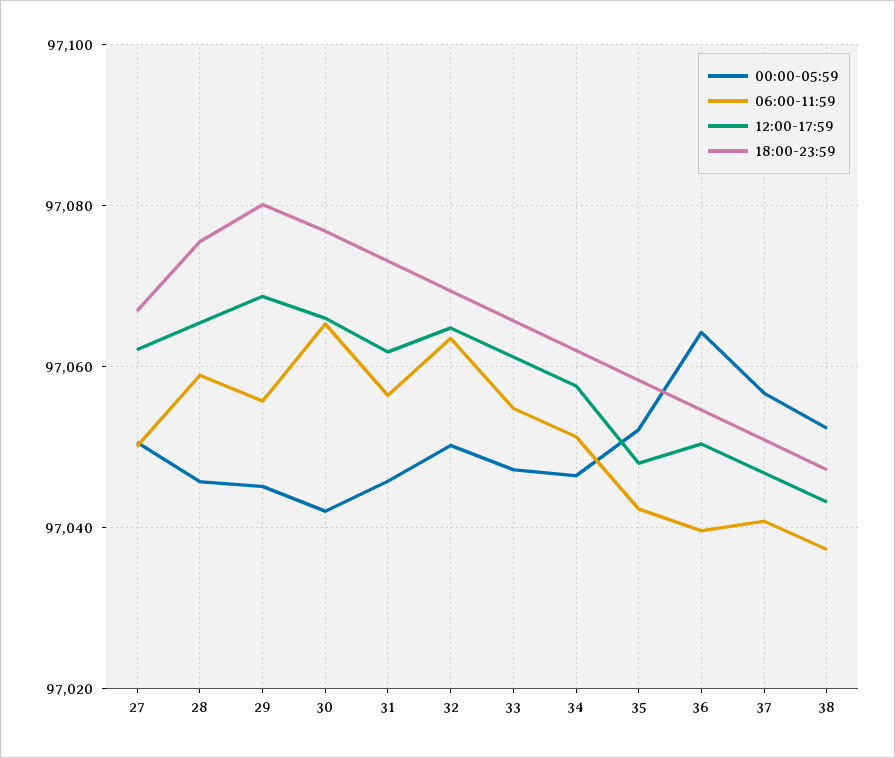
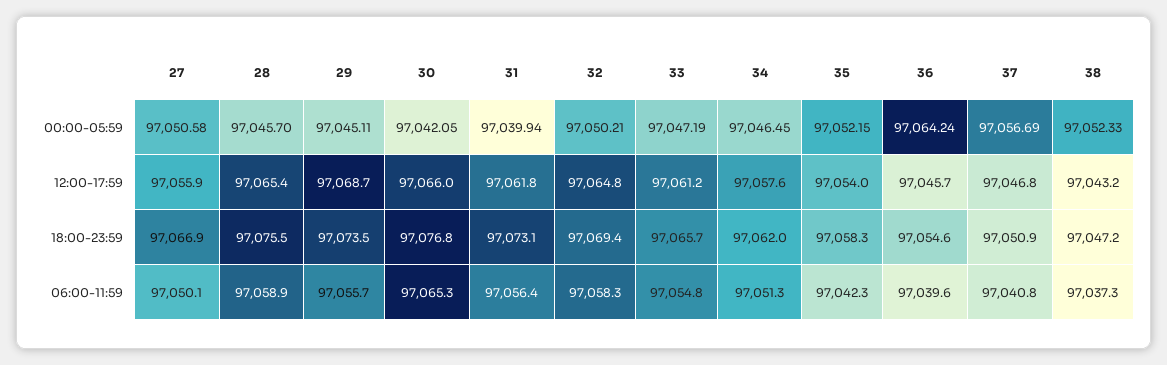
  {
    "00:00-05:59": {
      "27": 97050.58,
      "28": 97045.7,
      "29": 97045.11,
      "30": 97042.05,
-     "31": 97046,
+     "31": 97039.94,
      "32": 97050.21,
      "33": 97047.19,
      "34": 97046.45,
      "35": 97052.15,
      "36": 97064.24,
      "37": 97056.69,
      "38": 97052.33
    },
    "06:00-11:59": {
      "27": 97050.1,
      "28": 97058.9,
      "29": 97055.7,
      "30": 97065.3,
      "31": 97056.4,
-     "32": 97064,
+     "32": 97058.3,
      "33": 97054.8,
      "34": 97051.3,
      "35": 97042.3,
      "36": 97039.6,
      "37": 97040.8,
      "38": 97037.3
    },
    "12:00-17:59": {
-     "27": 97062,
+     "27": 97055.9,
      "28": 97065.4,
      "29": 97068.7,
      "30": 97066,
      "31": 97061.8,
      "32": 97064.8,
      "33": 97061.2,
      "34": 97057.6,
-     "35": 97048,
+     "35": 97054,
-     "36": 97050,
+     "36": 97045.7,
      "37": 97046.8,
      "38": 97043.2
    },
    "18:00-23:59": {
      "27": 97066.9,
      "28": 97075.5,
-     "29": 97080,
+     "29": 97073.5,
      "30": 97076.8,
      "31": 97073.1,
      "32": 97069.4,
      "33": 97065.7,
      "34": 97062,
      "35": 97058.3,
      "36": 97054.6,
      "37": 97050.9,
      "38": 97047.2
    }
  }

